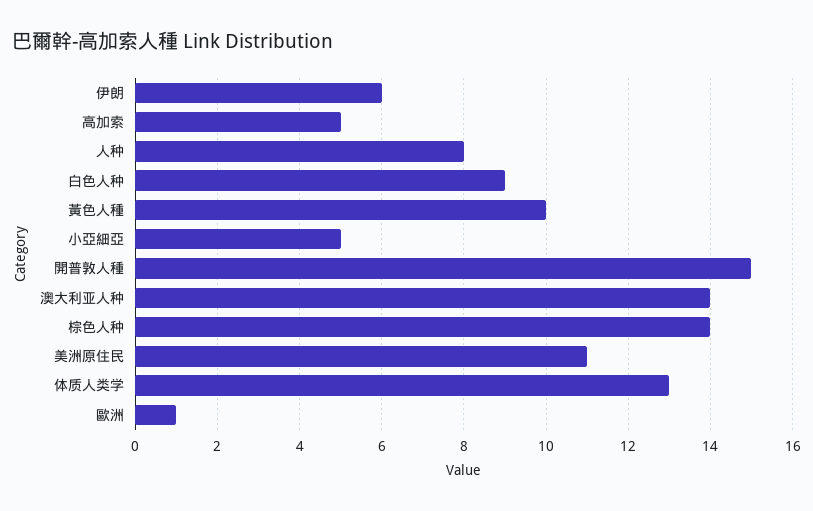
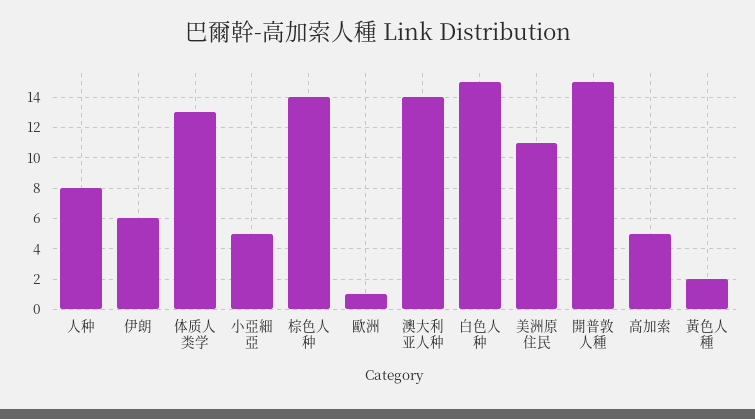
  {
    "伊朗": 6,
    "高加索": 5,
    "人种": 8,
-   "白色人种": 9,
+   "白色人种": 15,
-   "黃色人種": 10,
+   "黃色人種": 2,
    "小亞細亞": 5,
    "開普敦人種": 15,
    "澳大利亚人种": 14,
    "棕色人种": 14,
    "美洲原住民": 11,
    "体质人类学": 13,
    "歐洲": 1
  }

